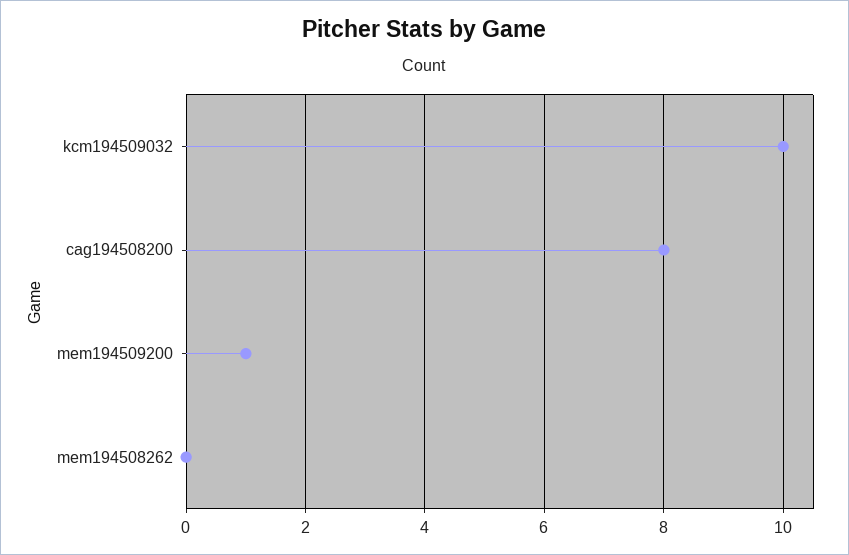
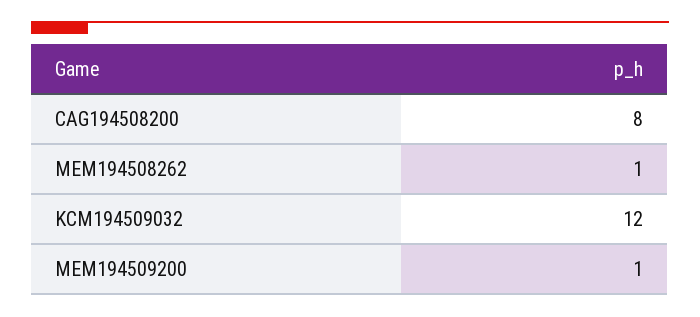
  {
-   "kcm194509032": 10,
+   "kcm194509032": 12,
    "cag194508200": 8,
    "mem194509200": 1,
-   "mem194508262": 0
+   "mem194508262": 1
  }

